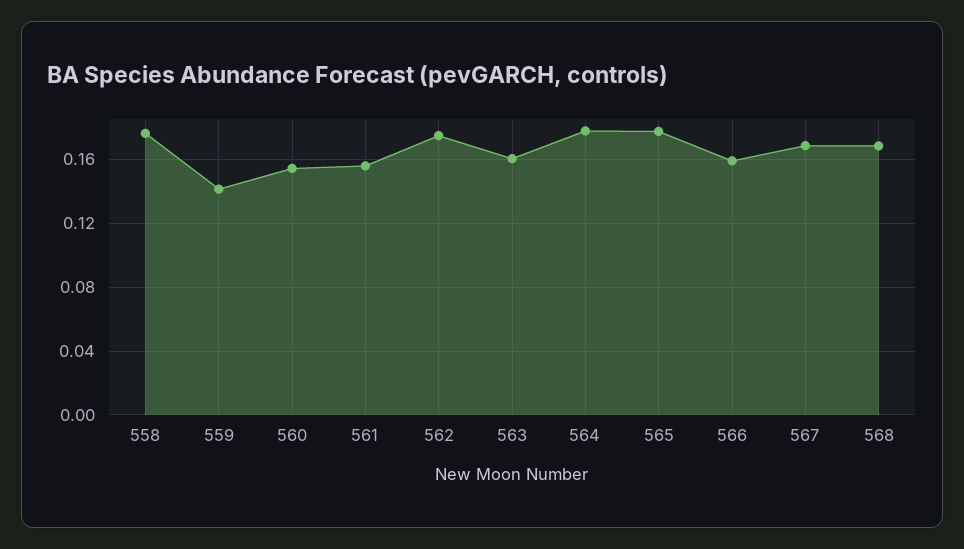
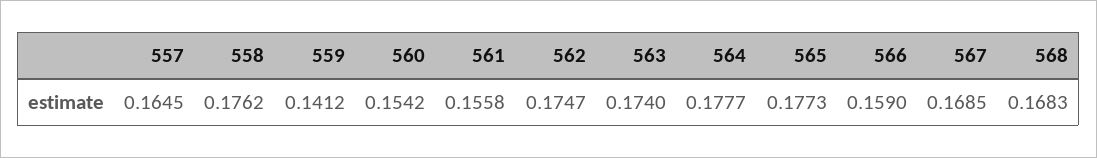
  {
    "558": 0.1762,
    "559": 0.1412,
    "560": 0.1542,
    "561": 0.1558,
    "562": 0.1747,
-   "563": 0.16,
+   "563": 0.174,
    "564": 0.1777,
    "565": 0.1773,
    "566": 0.159,
    "567": 0.1685,
-   "568": 0.1683
+   "568": 0.1683,
+   "557": 0.1645
  }

